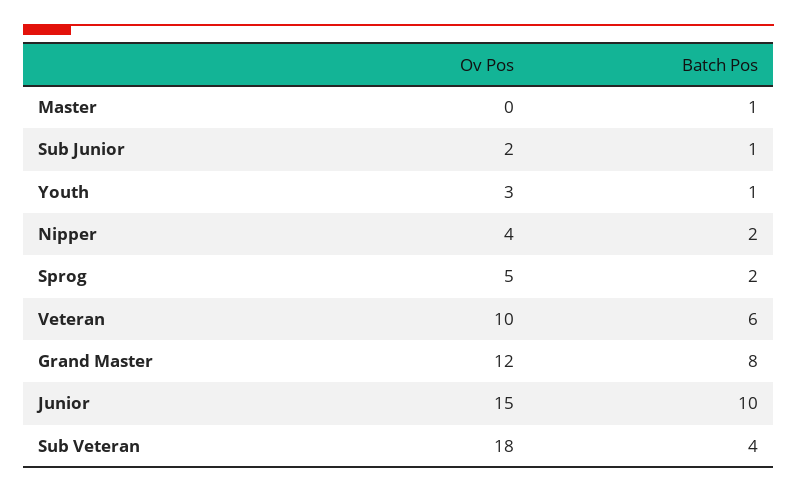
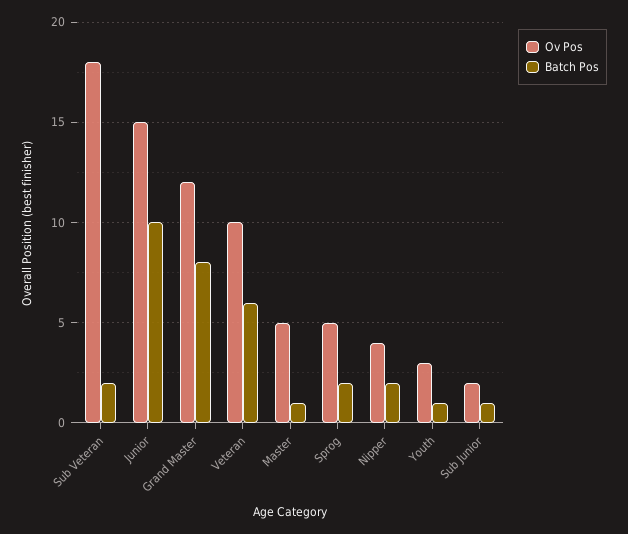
  {
    "Ov Pos": {
-     "Master": 0,
+     "Master": 5,
      "Sub Junior": 2,
      "Youth": 3,
      "Nipper": 4,
      "Sprog": 5,
      "Veteran": 10,
      "Grand Master": 12,
      "Junior": 15,
      "Sub Veteran": 18
    },
    "Batch Pos": {
      "Master": 1,
      "Sub Junior": 1,
      "Youth": 1,
      "Nipper": 2,
      "Sprog": 2,
      "Veteran": 6,
      "Grand Master": 8,
      "Junior": 10,
-     "Sub Veteran": 4
+     "Sub Veteran": 2
    }
  }

